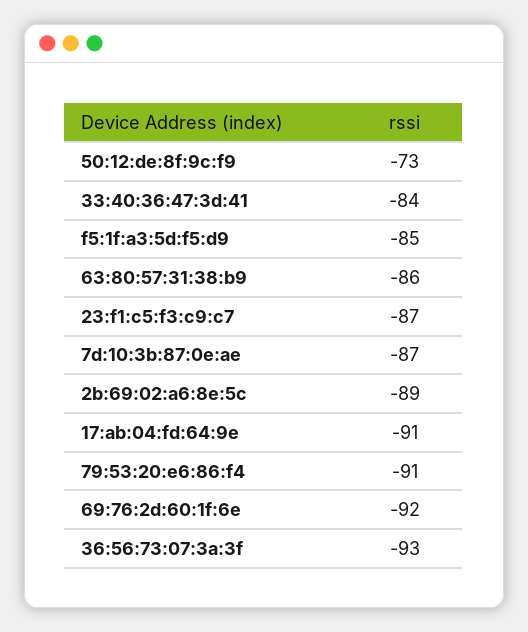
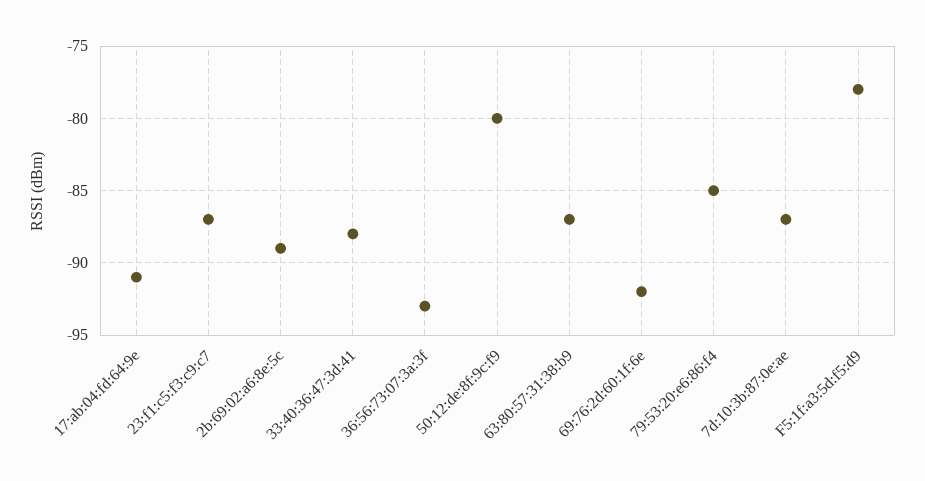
  {
-   "50:12:de:8f:9c:f9": -73,
+   "50:12:de:8f:9c:f9": -80,
-   "33:40:36:47:3d:41": -84,
+   "33:40:36:47:3d:41": -88,
-   "f5:1f:a3:5d:f5:d9": -85,
+   "f5:1f:a3:5d:f5:d9": -78,
-   "63:80:57:31:38:b9": -86,
+   "63:80:57:31:38:b9": -87,
    "23:f1:c5:f3:c9:c7": -87,
    "7d:10:3b:87:0e:ae": -87,
    "2b:69:02:a6:8e:5c": -89,
    "17:ab:04:fd:64:9e": -91,
-   "79:53:20:e6:86:f4": -91,
+   "79:53:20:e6:86:f4": -85,
    "69:76:2d:60:1f:6e": -92,
    "36:56:73:07:3a:3f": -93
  }

